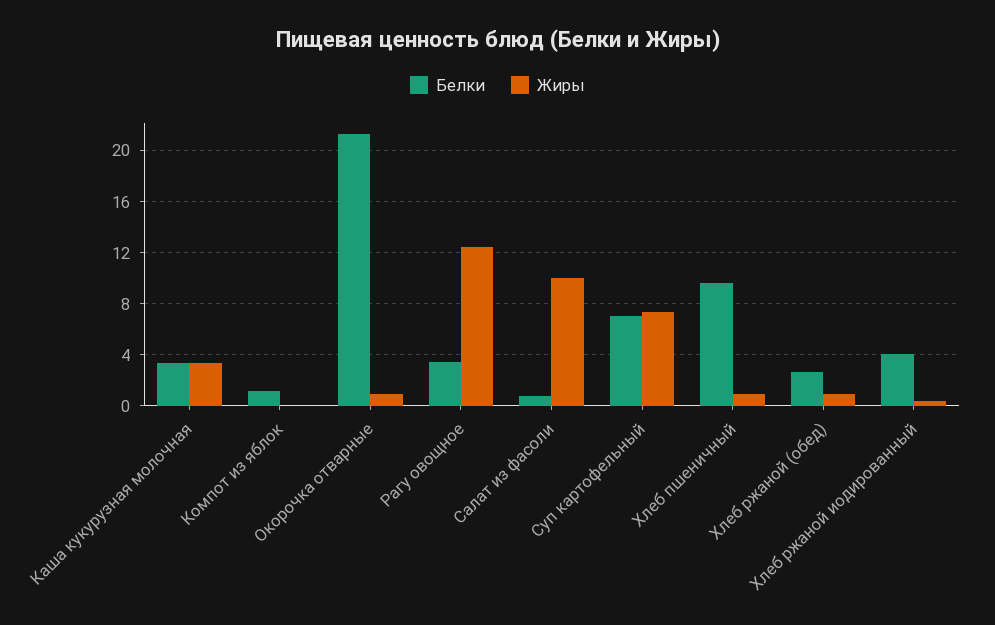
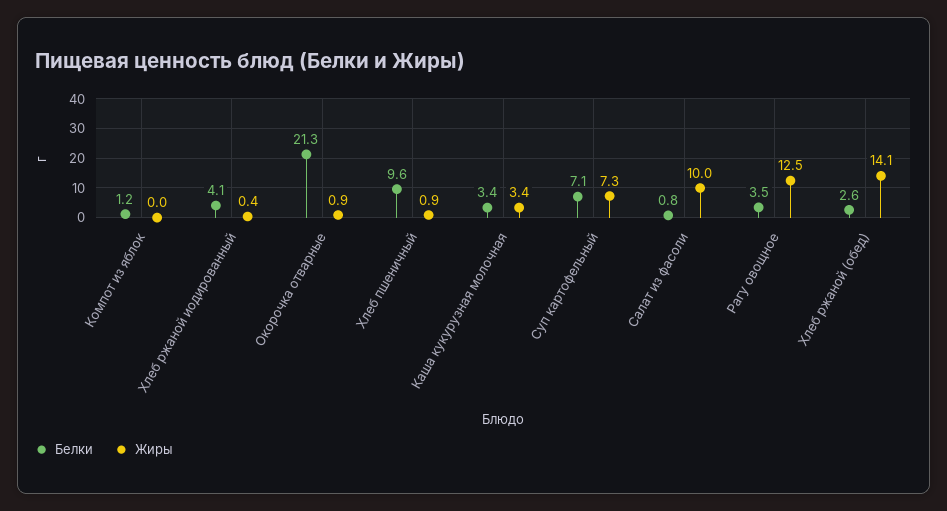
  {
    "Белки": {
      "Каша кукурузная молочная": 3.4,
      "Компот из яблок": 1.2,
      "Окорочка отварные": 21.3,
      "Рагу овощное": 3.5,
      "Салат из фасоли": 0.8,
      "Суп картофельный": 7.1,
      "Хлеб пшеничный": 9.6,
      "Хлеб ржаной (обед)": 2.6,
      "Хлеб ржаной иодированный": 4.1
    },
    "Жиры": {
      "Каша кукурузная молочная": 3.4,
      "Компот из яблок": 0,
      "Окорочка отварные": 0.9,
      "Рагу овощное": 12.5,
      "Салат из фасоли": 10,
      "Суп картофельный": 7.3,
      "Хлеб пшеничный": 0.9,
-     "Хлеб ржаной (обед)": 1,
+     "Хлеб ржаной (обед)": 14.1,
      "Хлеб ржаной иодированный": 0.4
    }
  }

